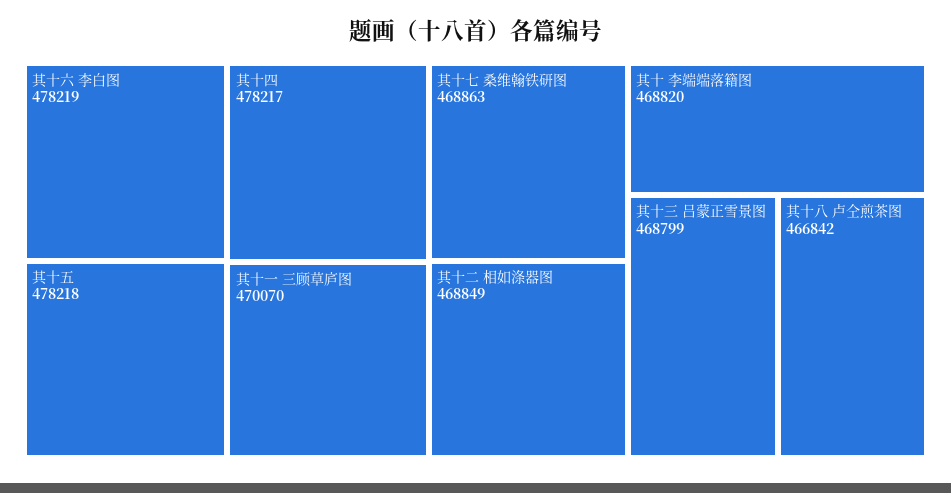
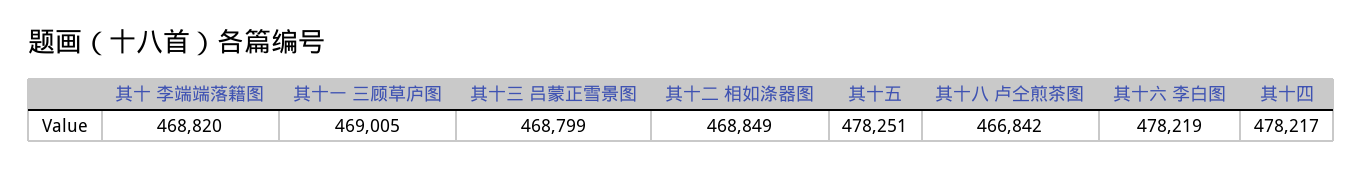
  {
    "其十六 李白图": 478219,
-   "其十五": 478218,
+   "其十五": 478251,
    "其十四": 478217,
-   "其十一 三顾草庐图": 470070,
+   "其十一 三顾草庐图": 469005,
-   "其十七 桑维翰铁研图": 468863,
    "其十二 相如涤器图": 468849,
    "其十 李端端落籍图": 468820,
    "其十三 吕蒙正雪景图": 468799,
    "其十八 卢仝煎茶图": 466842
  }

